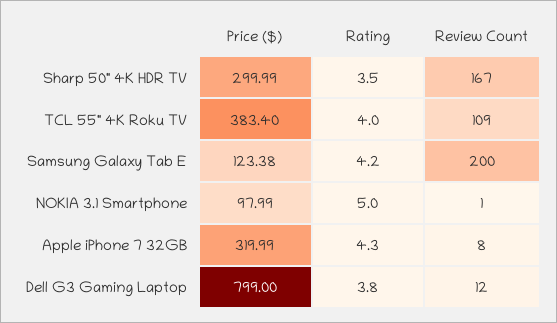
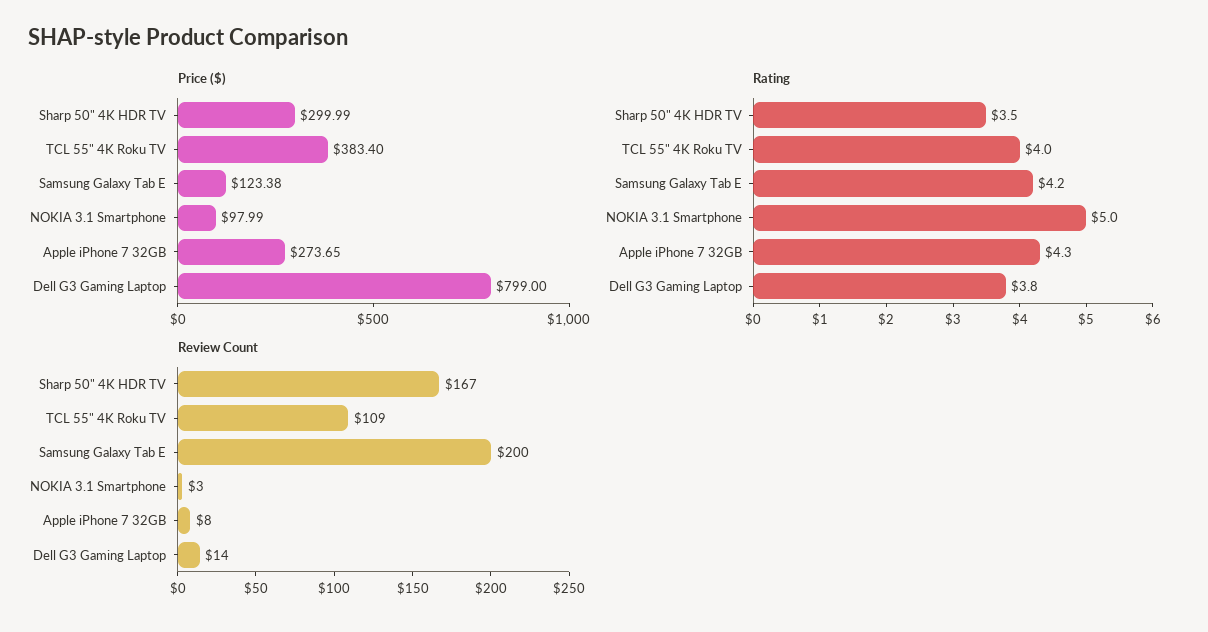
  {
    "Price ($)": {
      "Sharp 50\" 4K HDR TV": 299.99,
      "TCL 55\" 4K Roku TV": 383.4,
      "Samsung Galaxy Tab E": 123.38,
      "NOKIA 3.1 Smartphone": 97.99,
-     "Apple iPhone 7 32GB": 319.99,
+     "Apple iPhone 7 32GB": 273.65,
      "Dell G3 Gaming Laptop": 799
    },
    "Rating": {
      "Sharp 50\" 4K HDR TV": 3.5,
      "TCL 55\" 4K Roku TV": 4,
      "Samsung Galaxy Tab E": 4.2,
      "NOKIA 3.1 Smartphone": 5,
      "Apple iPhone 7 32GB": 4.3,
      "Dell G3 Gaming Laptop": 3.8
    },
    "Review Count": {
      "Sharp 50\" 4K HDR TV": 167,
      "TCL 55\" 4K Roku TV": 109,
      "Samsung Galaxy Tab E": 200,
-     "NOKIA 3.1 Smartphone": 1,
+     "NOKIA 3.1 Smartphone": 3,
      "Apple iPhone 7 32GB": 8,
-     "Dell G3 Gaming Laptop": 12
+     "Dell G3 Gaming Laptop": 14
    }
  }

